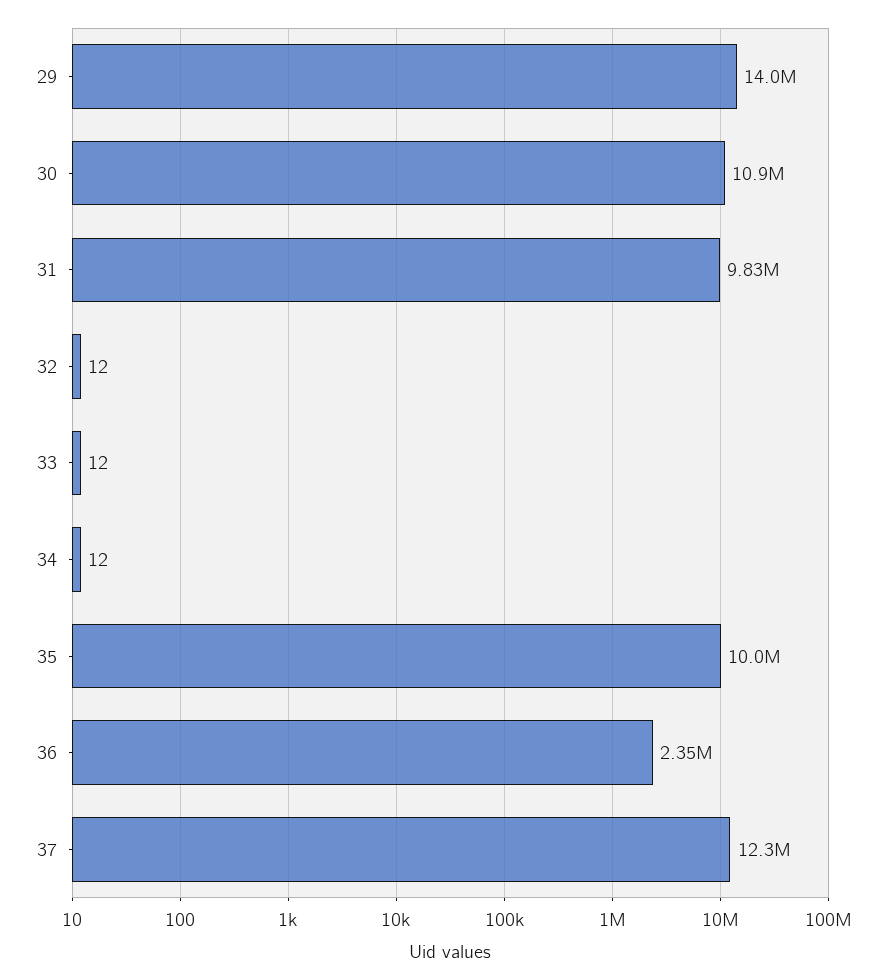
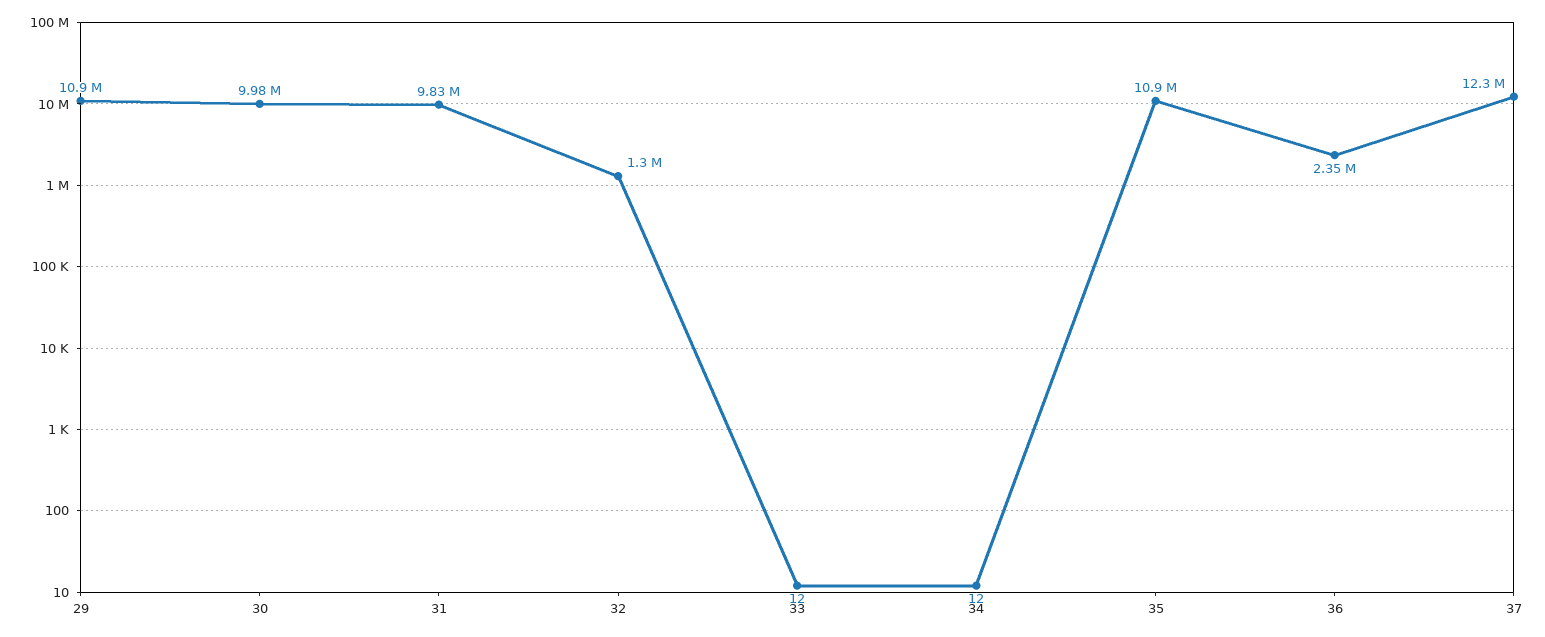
  {
-   "29": 14000000,
+   "29": 10900000,
-   "30": 10900000,
+   "30": 9980000,
    "31": 9830000,
-   "32": 12,
+   "32": 1300000,
    "33": 12,
    "34": 12,
-   "35": 10000000,
+   "35": 10900000,
    "36": 2350000,
    "37": 12300000
  }

